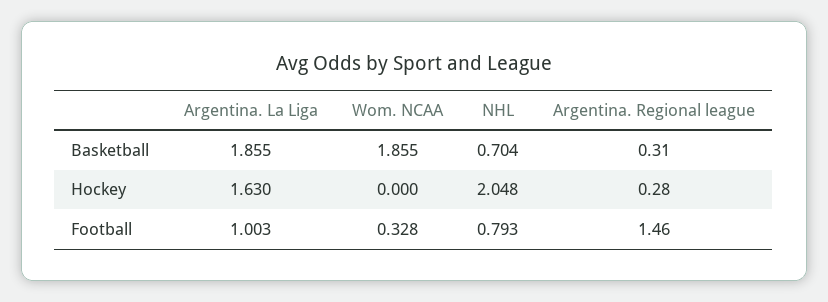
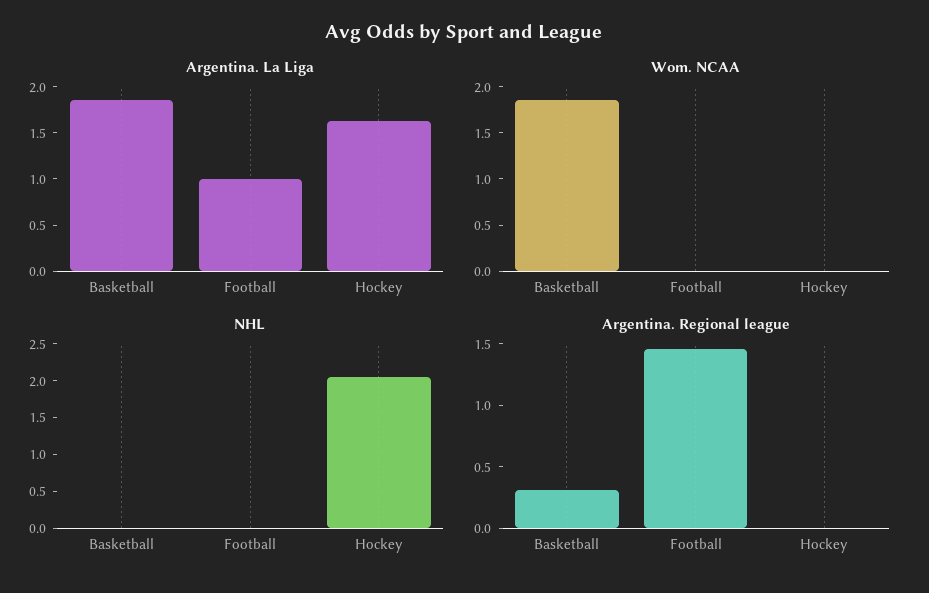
  {
    "Argentina. La Liga": {
      "Basketball": 1.855,
      "Hockey": 1.63,
      "Football": 1.003
    },
    "Wom. NCAA": {
      "Basketball": 1.855,
      "Hockey": 0,
-     "Football": 0.328
+     "Football": 0
    },
    "NHL": {
-     "Basketball": 0.704,
+     "Basketball": 0,
      "Hockey": 2.048,
-     "Football": 0.793
+     "Football": 0
    },
    "Argentina. Regional league": {
      "Basketball": 0.31,
-     "Hockey": 0.28,
+     "Hockey": 0,
      "Football": 1.46
    }
  }

